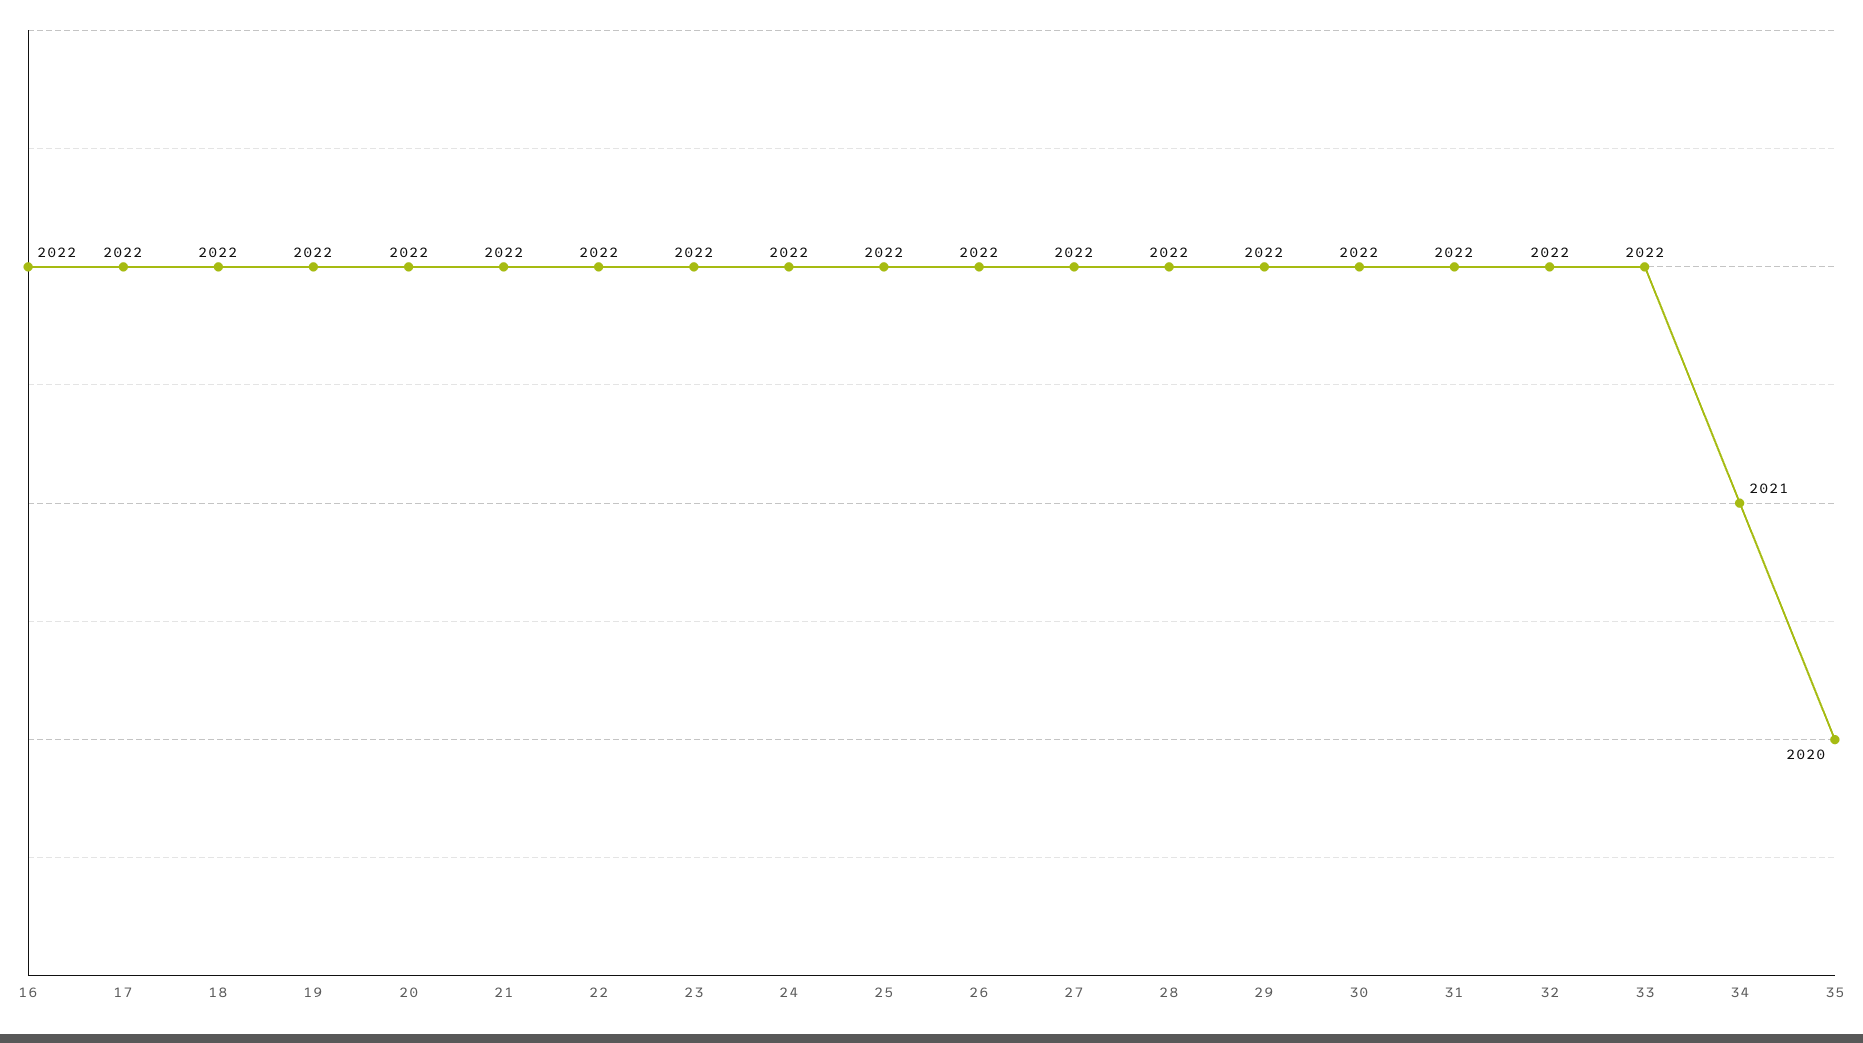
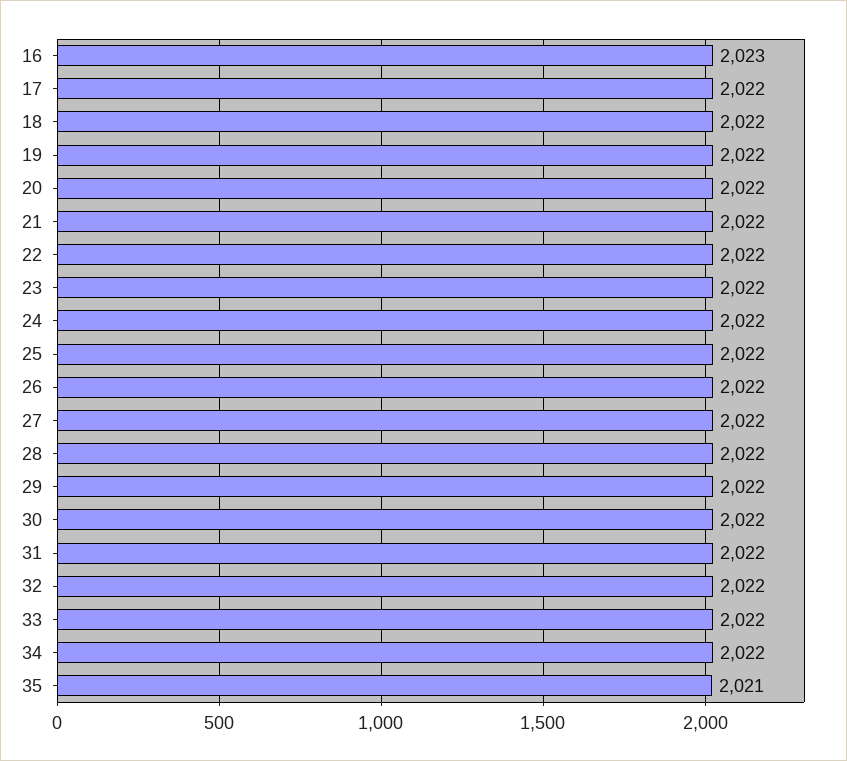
  {
-   "16": 2022,
+   "16": 2023,
    "17": 2022,
    "18": 2022,
    "19": 2022,
    "20": 2022,
    "21": 2022,
    "22": 2022,
    "23": 2022,
    "24": 2022,
    "25": 2022,
    "26": 2022,
    "27": 2022,
    "28": 2022,
    "29": 2022,
    "30": 2022,
    "31": 2022,
    "32": 2022,
    "33": 2022,
-   "34": 2021,
+   "34": 2022,
-   "35": 2020
+   "35": 2021
  }

